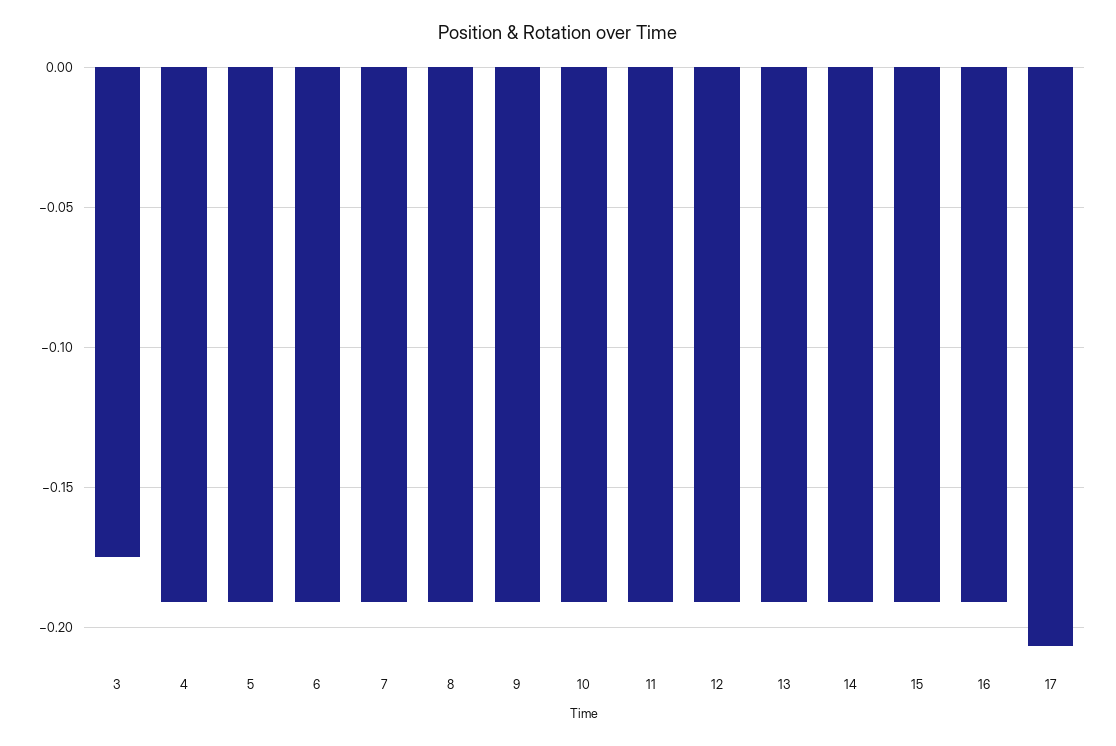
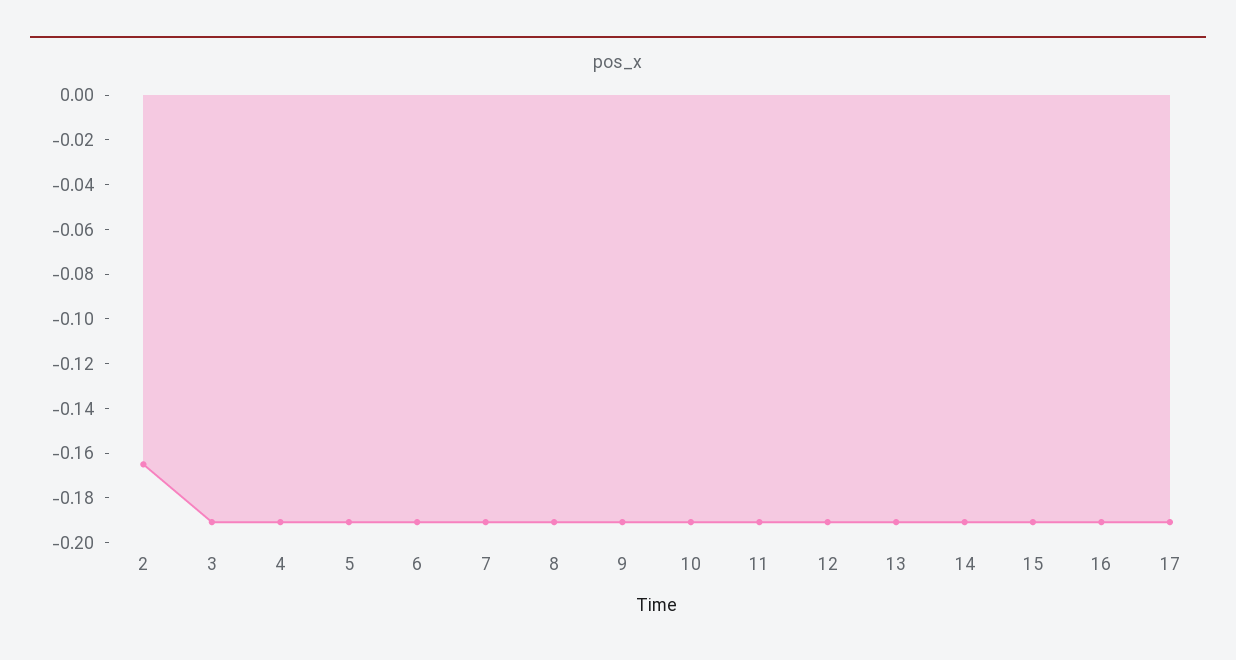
  {
-   "3": -0.175,
+   "3": -0.19,
    "4": -0.19,
    "5": -0.19,
    "6": -0.19,
    "7": -0.19,
    "8": -0.19,
    "9": -0.19,
    "10": -0.19,
    "11": -0.19,
    "12": -0.19,
    "13": -0.19,
    "14": -0.19,
    "15": -0.19,
    "16": -0.19,
-   "17": -0.205
+   "17": -0.19,
+   "2": -0.165
  }

